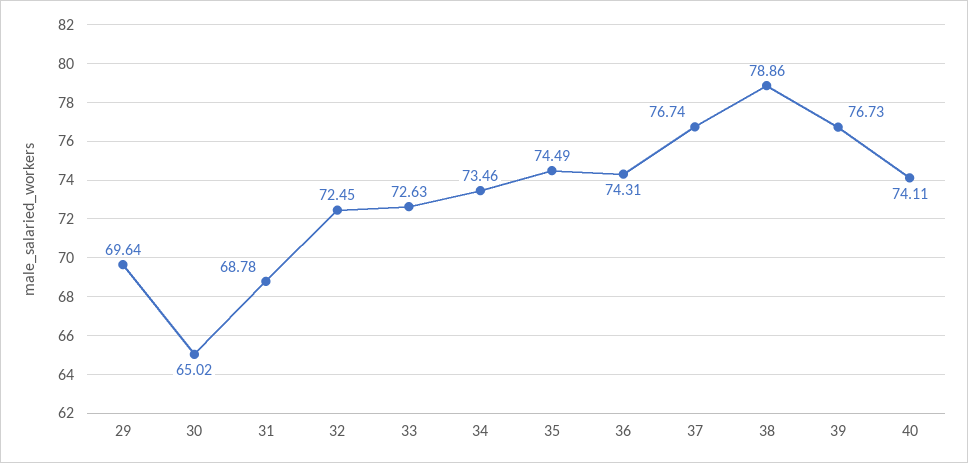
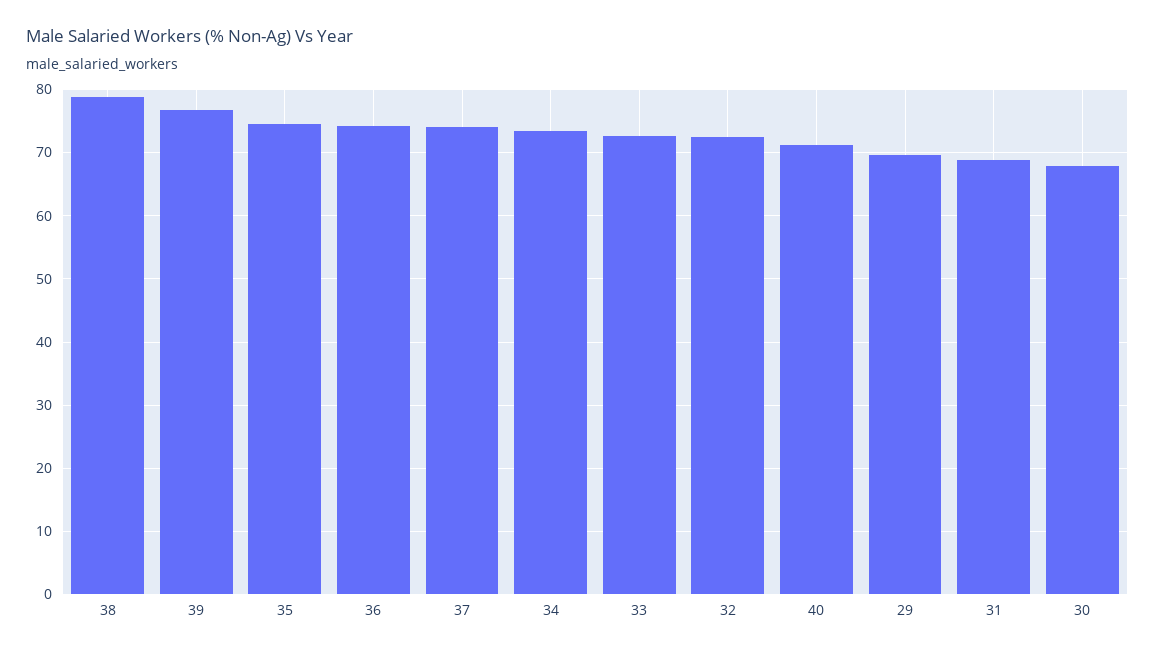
  {
    "29": 69.64,
-   "30": 65.02,
+   "30": 68,
    "31": 68.78,
    "32": 72.45,
    "33": 72.63,
    "34": 73.46,
    "35": 74.49,
    "36": 74.31,
-   "37": 76.74,
+   "37": 74,
    "38": 78.86,
    "39": 76.73,
-   "40": 74.11
+   "40": 71
  }

